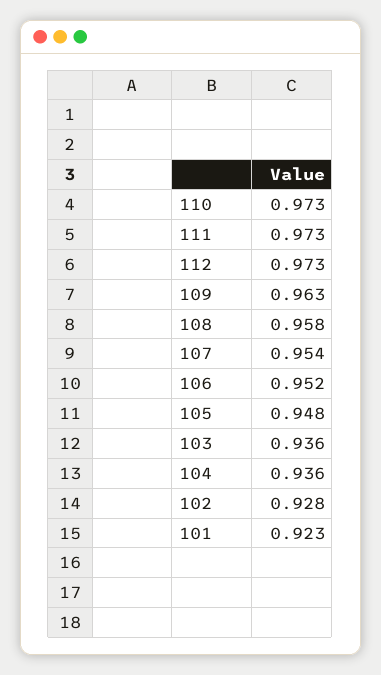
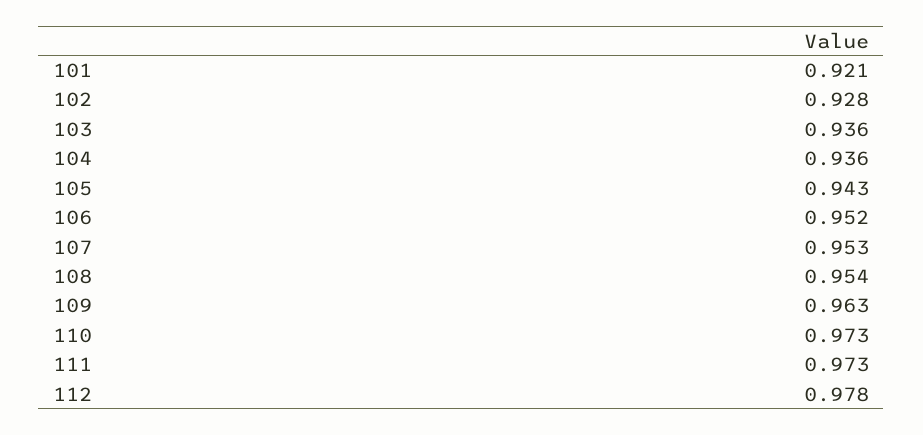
  {
    "110": 0.973,
    "111": 0.973,
-   "112": 0.973,
+   "112": 0.978,
    "109": 0.963,
-   "108": 0.958,
+   "108": 0.954,
-   "107": 0.954,
+   "107": 0.953,
    "106": 0.952,
-   "105": 0.948,
+   "105": 0.943,
    "103": 0.936,
    "104": 0.936,
    "102": 0.928,
-   "101": 0.923
+   "101": 0.921
  }

